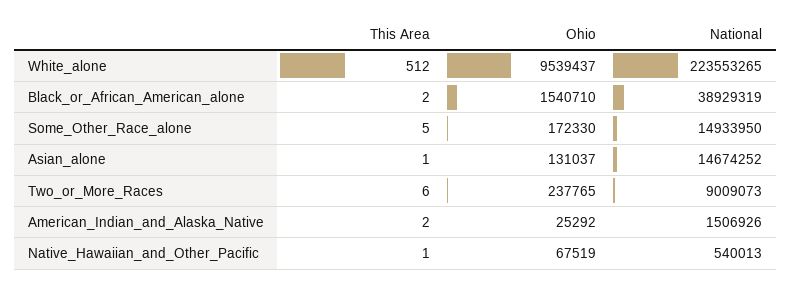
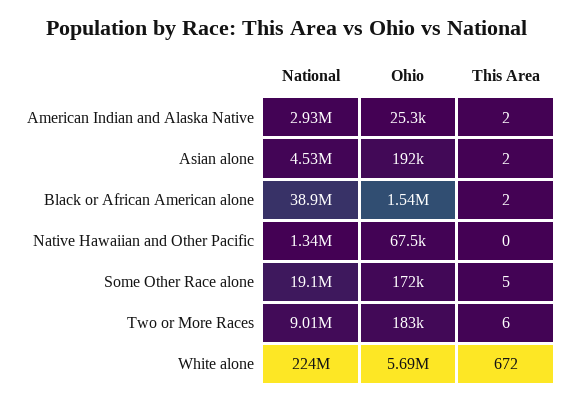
  {
    "This Area": {
-     "White_alone": 512,
+     "White_alone": 672,
      "Black_or_African_American_alone": 2,
      "Some_Other_Race_alone": 5,
-     "Asian_alone": 1,
+     "Asian_alone": 2,
      "Two_or_More_Races": 6,
      "American_Indian_and_Alaska_Native": 2,
-     "Native_Hawaiian_and_Other_Pacific": 1
+     "Native_Hawaiian_and_Other_Pacific": 0
    },
    "Ohio": {
-     "White_alone": 9539437,
+     "White_alone": 5690000,
      "Black_or_African_American_alone": 1540710,
      "Some_Other_Race_alone": 172330,
-     "Asian_alone": 131037,
+     "Asian_alone": 192000,
-     "Two_or_More_Races": 237765,
+     "Two_or_More_Races": 183000,
      "American_Indian_and_Alaska_Native": 25292,
      "Native_Hawaiian_and_Other_Pacific": 67519
    },
    "National": {
      "White_alone": 223553265,
      "Black_or_African_American_alone": 38929319,
-     "Some_Other_Race_alone": 14933950,
+     "Some_Other_Race_alone": 19100000,
-     "Asian_alone": 14674252,
+     "Asian_alone": 4530000,
      "Two_or_More_Races": 9009073,
-     "American_Indian_and_Alaska_Native": 1506926,
+     "American_Indian_and_Alaska_Native": 2930000,
-     "Native_Hawaiian_and_Other_Pacific": 540013
+     "Native_Hawaiian_and_Other_Pacific": 1340000
    }
  }

